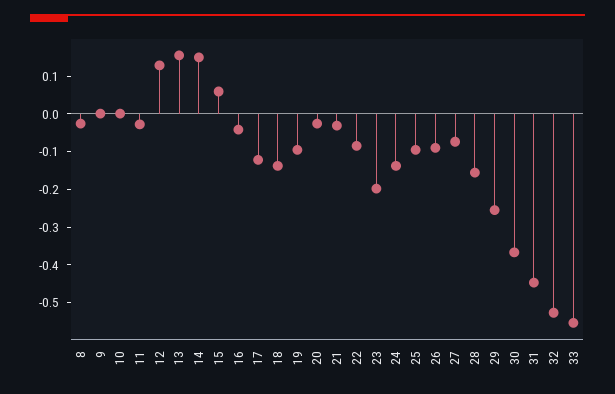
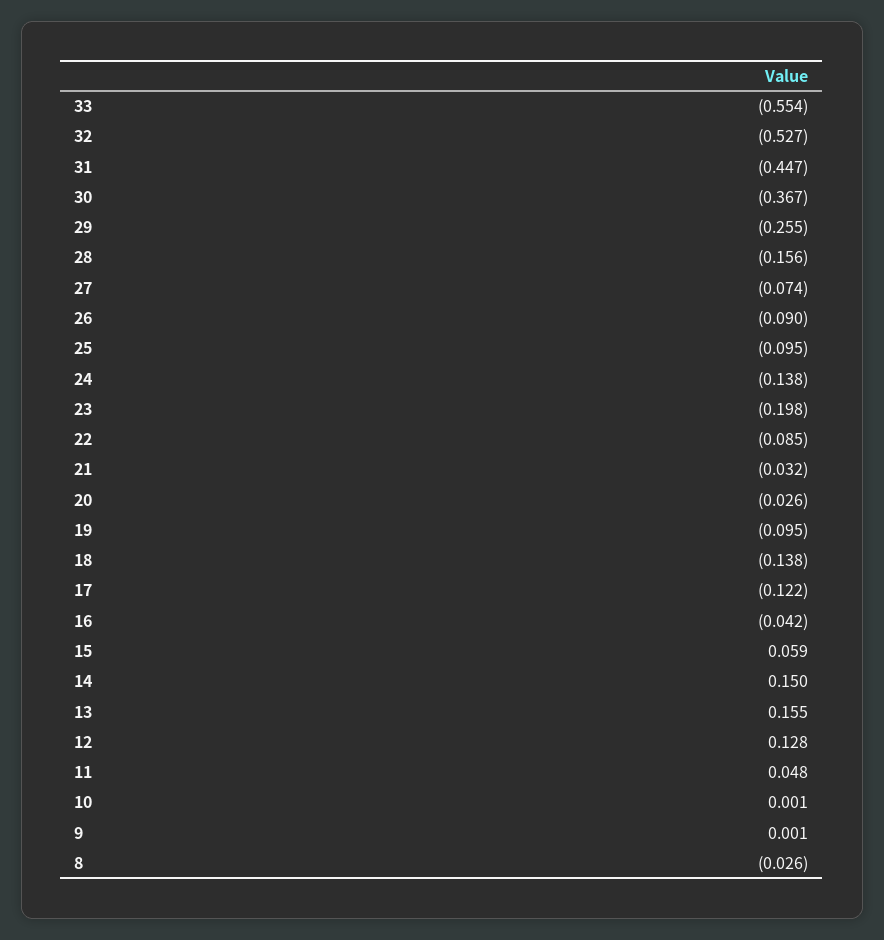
  {
    "8": -0.026,
    "9": 0.001,
    "10": 0.001,
-   "11": -0.025,
+   "11": 0.048,
    "12": 0.128,
    "13": 0.155,
    "14": 0.15,
    "15": 0.059,
    "16": -0.042,
    "17": -0.122,
    "18": -0.138,
    "19": -0.095,
    "20": -0.026,
    "21": -0.032,
    "22": -0.085,
    "23": -0.198,
    "24": -0.138,
    "25": -0.095,
    "26": -0.09,
    "27": -0.074,
    "28": -0.156,
    "29": -0.255,
    "30": -0.367,
    "31": -0.447,
    "32": -0.527,
    "33": -0.554
  }

